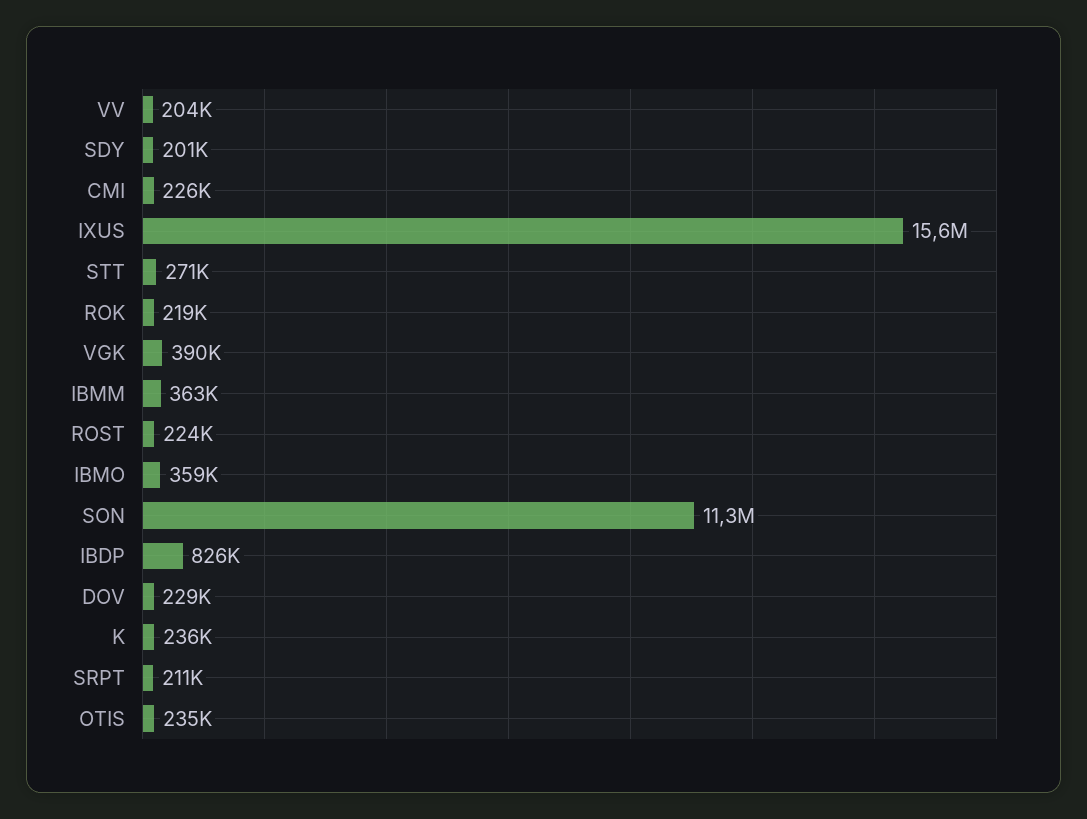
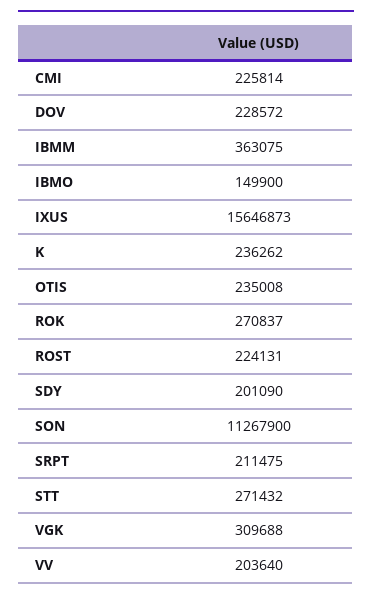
  {
    "VV": 203640,
    "SDY": 201090,
    "CMI": 225814,
    "IXUS": 15646873,
    "STT": 271432,
-   "ROK": 219000,
+   "ROK": 270837,
-   "VGK": 390000,
+   "VGK": 309688,
    "IBMM": 363075,
    "ROST": 224131,
-   "IBMO": 359000,
+   "IBMO": 149900,
    "SON": 11267900,
-   "IBDP": 826000,
    "DOV": 228572,
    "K": 236262,
    "SRPT": 211475,
    "OTIS": 235008
  }

